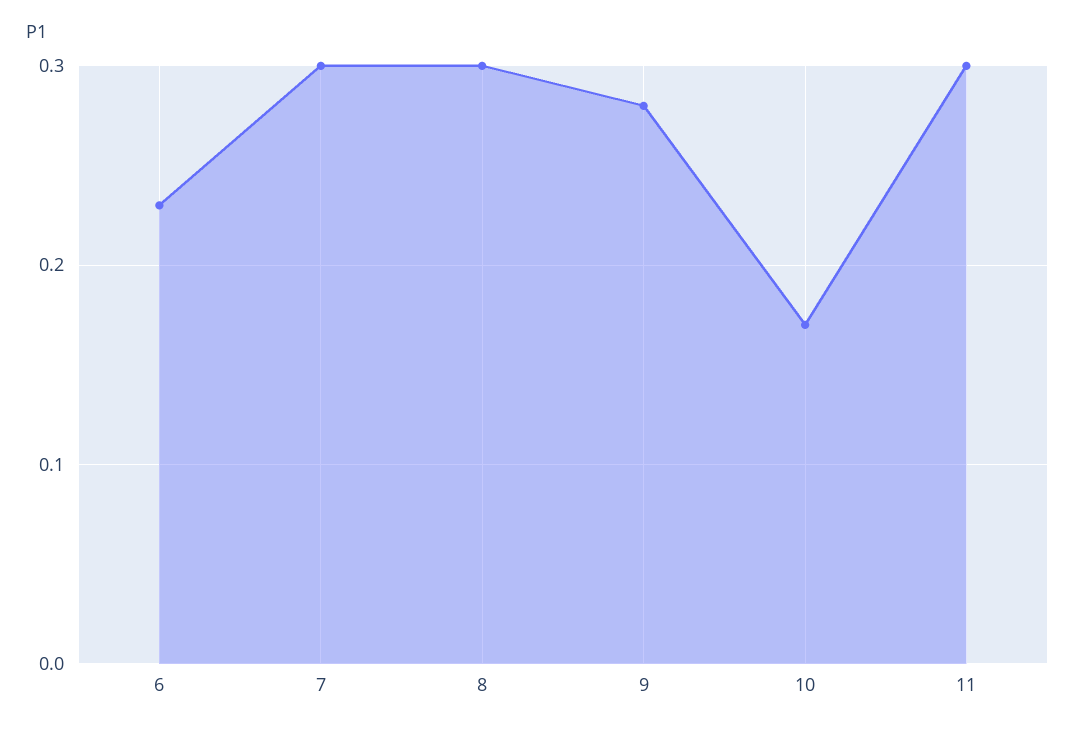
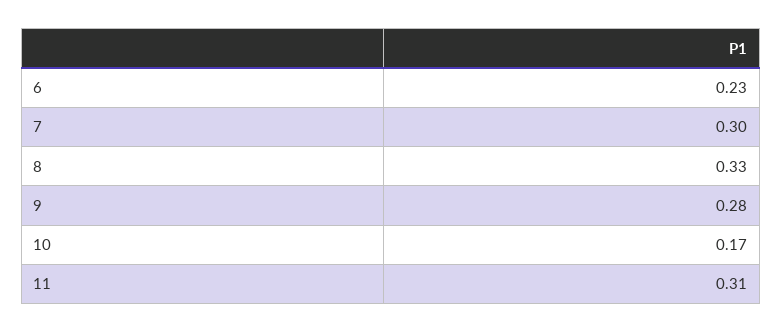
  {
    "6": 0.23,
    "7": 0.3,
-   "8": 0.3,
+   "8": 0.33,
    "9": 0.28,
    "10": 0.17,
-   "11": 0.3
+   "11": 0.31
  }

